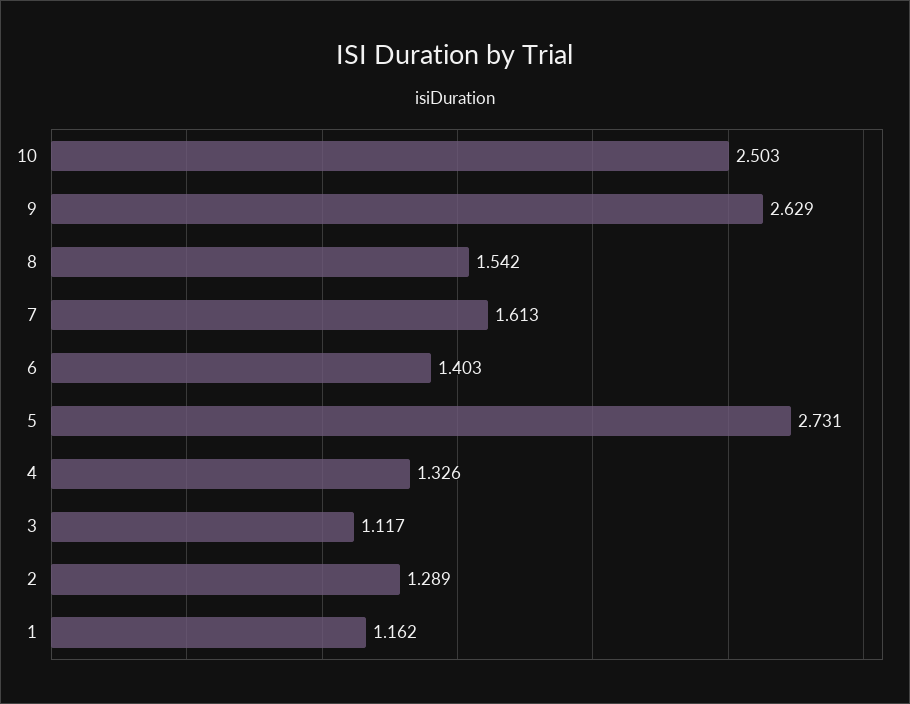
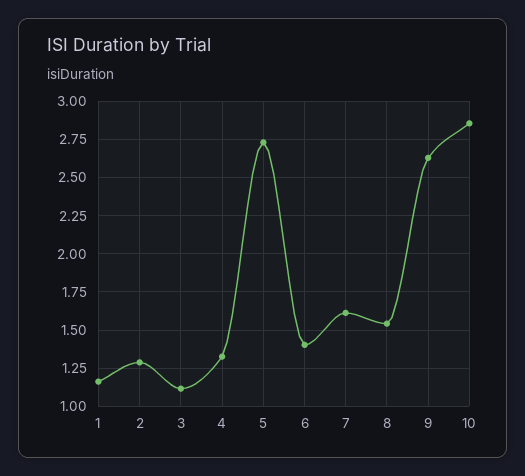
  {
-   "10": 2.503,
+   "10": 2.85,
    "9": 2.629,
    "8": 1.542,
    "7": 1.613,
    "6": 1.403,
    "5": 2.731,
    "4": 1.326,
    "3": 1.117,
    "2": 1.289,
    "1": 1.162
  }

